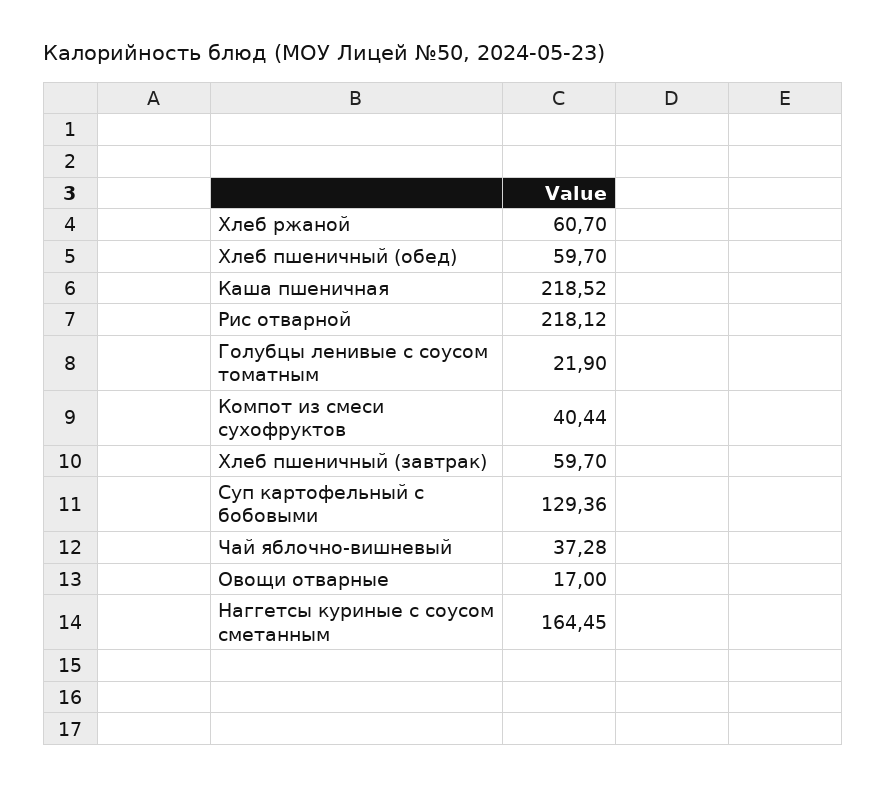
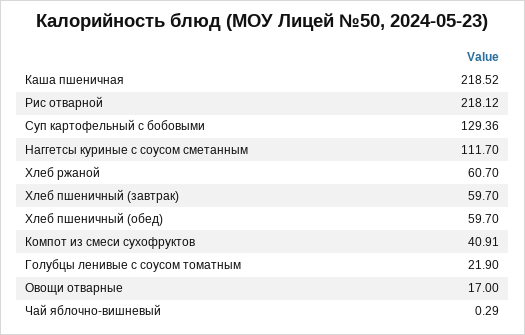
  {
    "Хлеб ржаной": 60.7,
    "Хлеб пшеничный (обед)": 59.7,
    "Каша пшеничная": 218.52,
    "Рис отварной": 218.12,
    "Голубцы ленивые с соусом томатным": 21.9,
-   "Компот из смеси сухофруктов": 40.44,
+   "Компот из смеси сухофруктов": 40.91,
    "Хлеб пшеничный (завтрак)": 59.7,
    "Суп картофельный с бобовыми": 129.36,
-   "Чай яблочно-вишневый": 37.28,
+   "Чай яблочно-вишневый": 0.29,
    "Овощи отварные": 17,
-   "Наггетсы куриные с соусом сметанным": 164.45
+   "Наггетсы куриные с соусом сметанным": 111.7
  }

